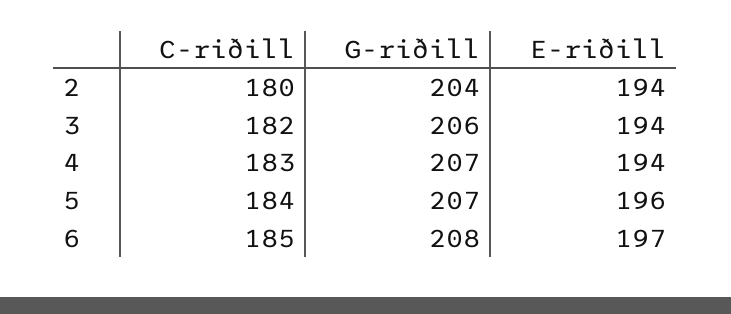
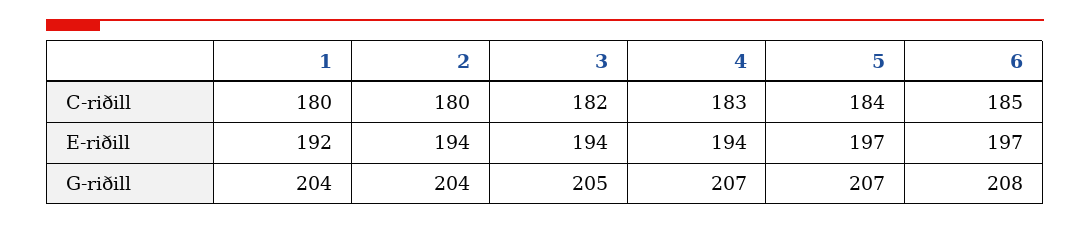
  {
    "C-riðill": {
      "2": 180,
      "3": 182,
      "4": 183,
      "5": 184,
-     "6": 185
+     "6": 185,
+     "1": 180
    },
    "G-riðill": {
      "2": 204,
-     "3": 206,
+     "3": 205,
      "4": 207,
      "5": 207,
-     "6": 208
+     "6": 208,
+     "1": 204
    },
    "E-riðill": {
      "2": 194,
      "3": 194,
      "4": 194,
-     "5": 196,
+     "5": 197,
-     "6": 197
+     "6": 197,
+     "1": 192
    }
  }

